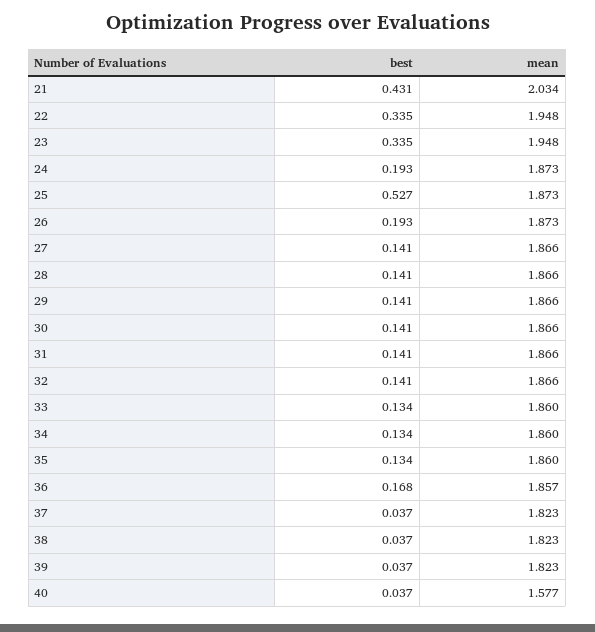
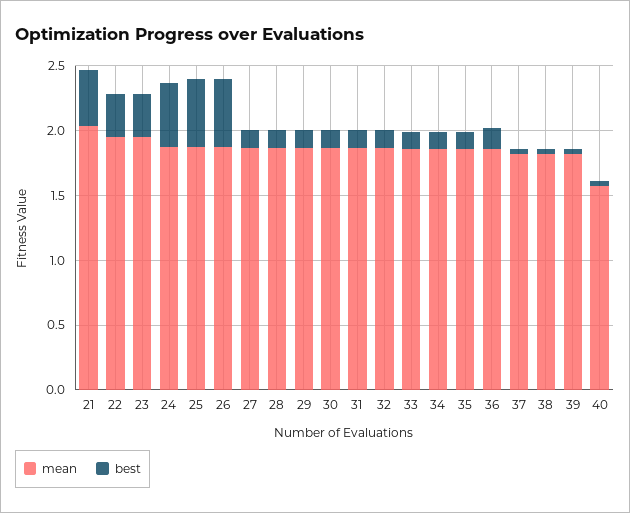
  {
    "best": {
      "21": 0.431,
      "22": 0.335,
      "23": 0.335,
-     "24": 0.193,
+     "24": 0.5,
      "25": 0.527,
-     "26": 0.193,
+     "26": 0.5,
      "27": 0.141,
      "28": 0.141,
      "29": 0.141,
      "30": 0.141,
      "31": 0.141,
      "32": 0.141,
      "33": 0.134,
      "34": 0.134,
      "35": 0.134,
      "36": 0.168,
      "37": 0.037,
      "38": 0.037,
      "39": 0.037,
      "40": 0.037
    },
    "mean": {
      "21": 2.034,
      "22": 1.948,
      "23": 1.948,
      "24": 1.873,
      "25": 1.873,
      "26": 1.873,
      "27": 1.866,
      "28": 1.866,
      "29": 1.866,
      "30": 1.866,
      "31": 1.866,
      "32": 1.866,
      "33": 1.86,
      "34": 1.86,
      "35": 1.86,
      "36": 1.857,
      "37": 1.823,
      "38": 1.823,
      "39": 1.823,
      "40": 1.577
    }
  }

